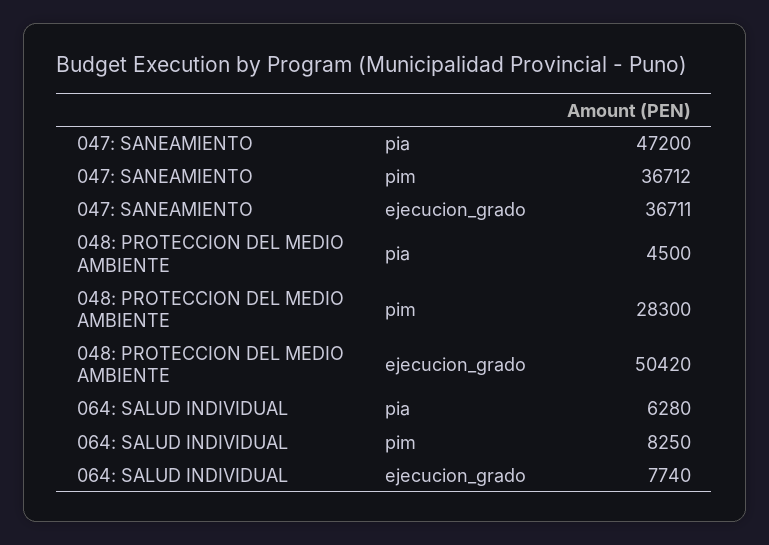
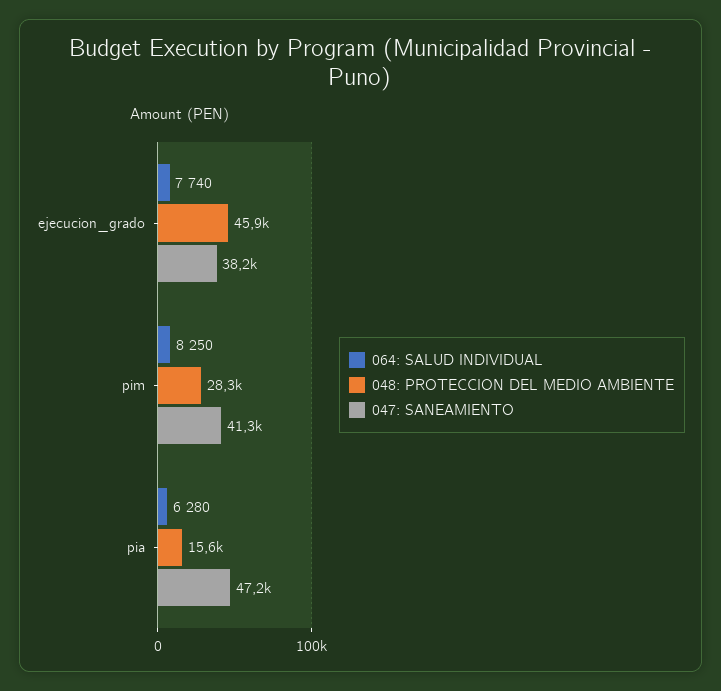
  {
    "047: SANEAMIENTO": {
      "pia": 47200,
-     "pim": 36712,
+     "pim": 41300,
-     "ejecucion_grado": 36711
+     "ejecucion_grado": 38200
    },
    "048: PROTECCION DEL MEDIO AMBIENTE": {
-     "pia": 4500,
+     "pia": 15600,
      "pim": 28300,
-     "ejecucion_grado": 50420
+     "ejecucion_grado": 45900
    },
    "064: SALUD INDIVIDUAL": {
      "pia": 6280,
      "pim": 8250,
      "ejecucion_grado": 7740
    }
  }

